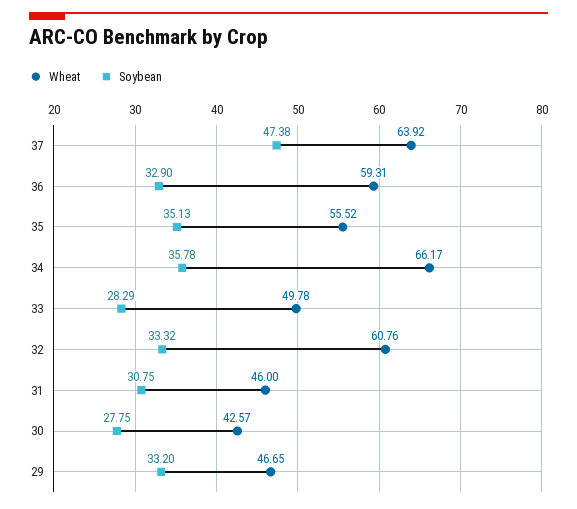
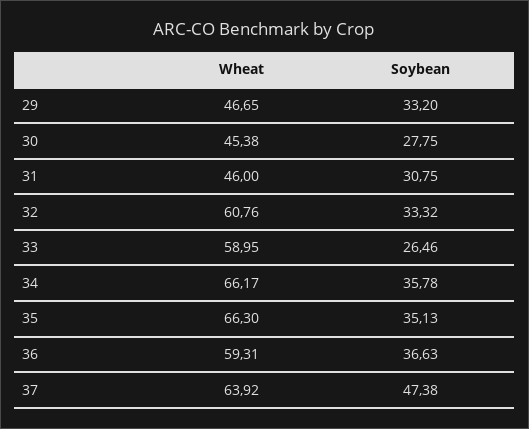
  {
    "Wheat": {
      "37": 63.92,
      "36": 59.31,
-     "35": 55.52,
+     "35": 66.3,
      "34": 66.17,
-     "33": 49.78,
+     "33": 58.95,
      "32": 60.76,
      "31": 46,
-     "30": 42.57,
+     "30": 45.38,
      "29": 46.65
    },
    "Soybean": {
      "37": 47.38,
-     "36": 32.9,
+     "36": 36.63,
      "35": 35.13,
      "34": 35.78,
-     "33": 28.29,
+     "33": 26.46,
      "32": 33.32,
      "31": 30.75,
      "30": 27.75,
      "29": 33.2
    }
  }

